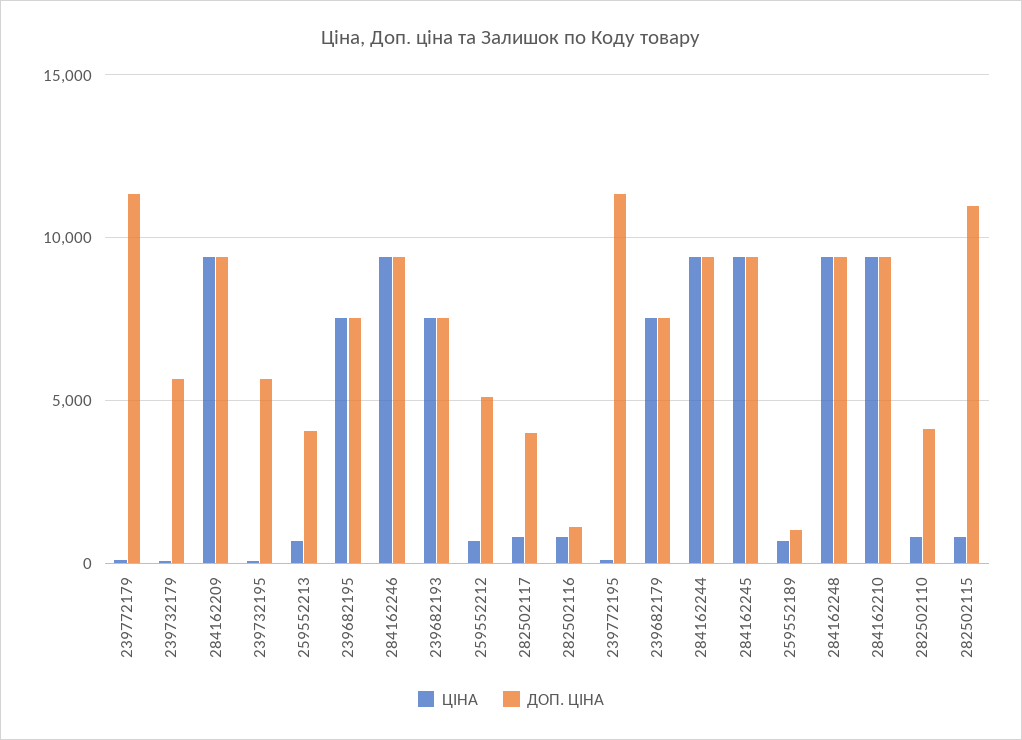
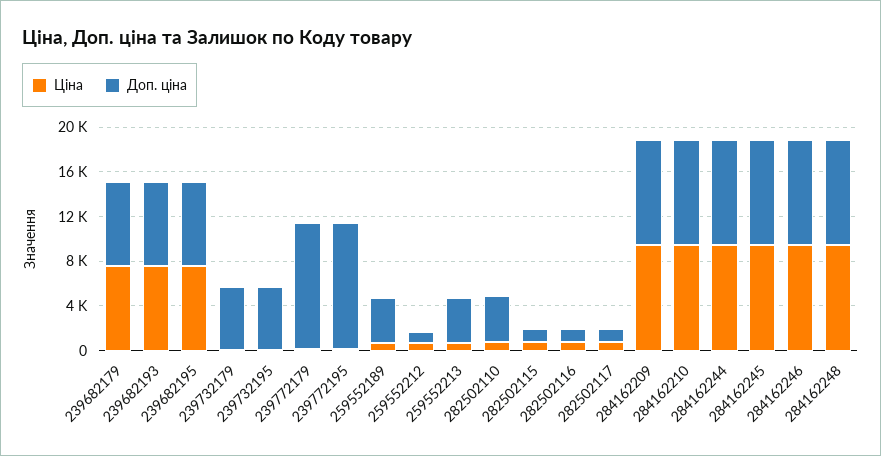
  {
    "ЦІНА": {
      "239772179": 0,
      "239732179": 0,
      "284162209": 9500,
      "239732195": 0,
      "259552213": 500,
      "239682195": 7500,
      "284162246": 9500,
      "239682193": 7500,
      "259552212": 500,
      "282502117": 1000,
      "282502116": 1000,
      "239772195": 0,
      "239682179": 7500,
      "284162244": 9500,
      "284162245": 9500,
      "259552189": 500,
      "284162248": 9500,
      "284162210": 9500,
      "282502110": 1000,
      "282502115": 1000
    },
    "ДОП. ЦІНА": {
      "239772179": 11500,
      "239732179": 5500,
      "284162209": 9500,
      "239732195": 5500,
      "259552213": 4000,
      "239682195": 7500,
      "284162246": 9500,
      "239682193": 7500,
-     "259552212": 5000,
+     "259552212": 1000,
-     "282502117": 4000,
+     "282502117": 1000,
      "282502116": 1000,
      "239772195": 11500,
      "239682179": 7500,
      "284162244": 9500,
      "284162245": 9500,
-     "259552189": 1000,
+     "259552189": 4000,
      "284162248": 9500,
      "284162210": 9500,
      "282502110": 4000,
-     "282502115": 11000
+     "282502115": 1000
    }
  }

